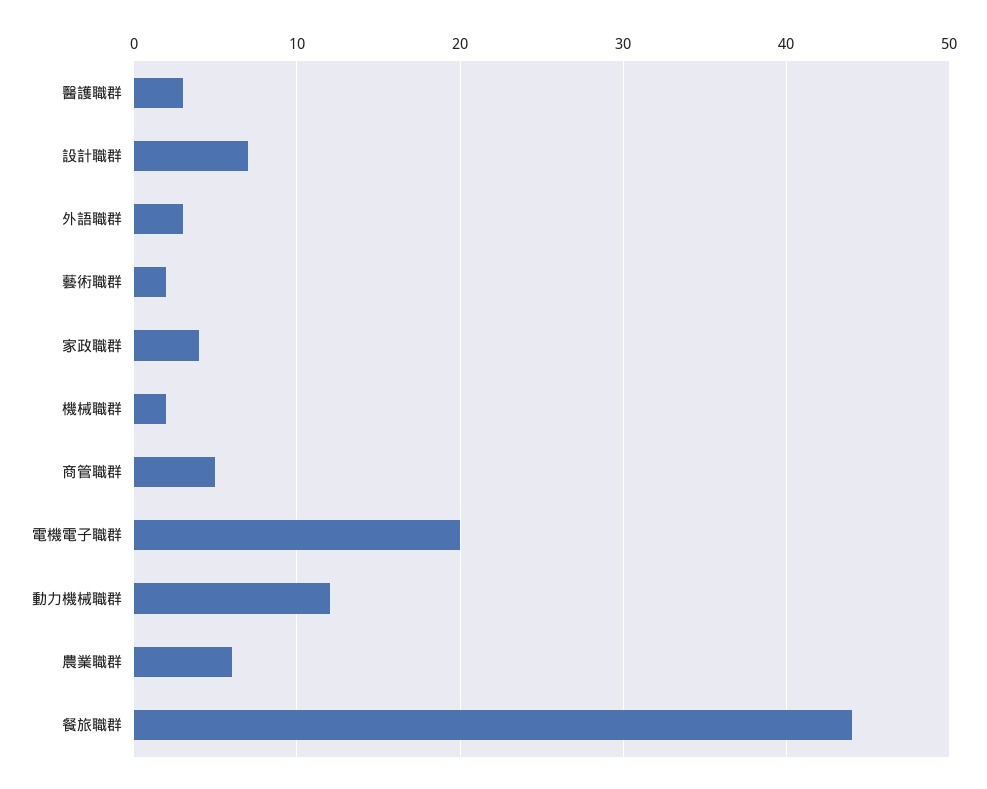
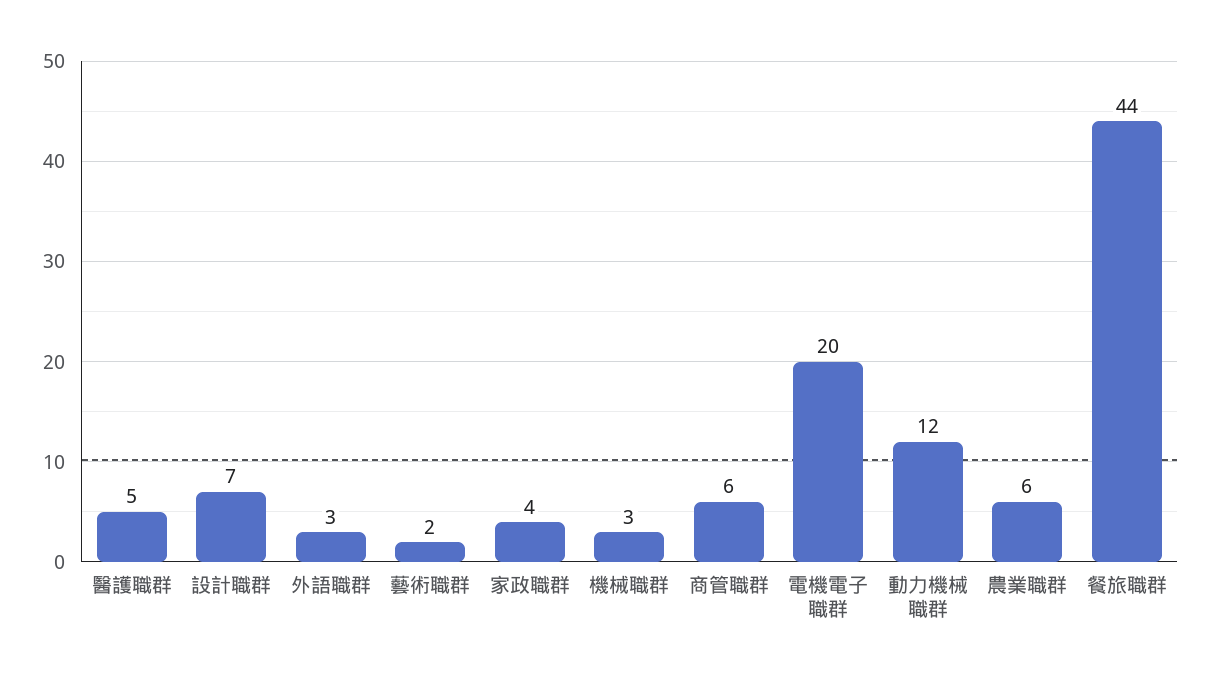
  {
-   "醫護職群": 3,
+   "醫護職群": 5,
    "設計職群": 7,
    "外語職群": 3,
    "藝術職群": 2,
    "家政職群": 4,
-   "機械職群": 2,
+   "機械職群": 3,
-   "商管職群": 5,
+   "商管職群": 6,
    "電機電子職群": 20,
    "動力機械職群": 12,
    "農業職群": 6,
    "餐旅職群": 44
  }

